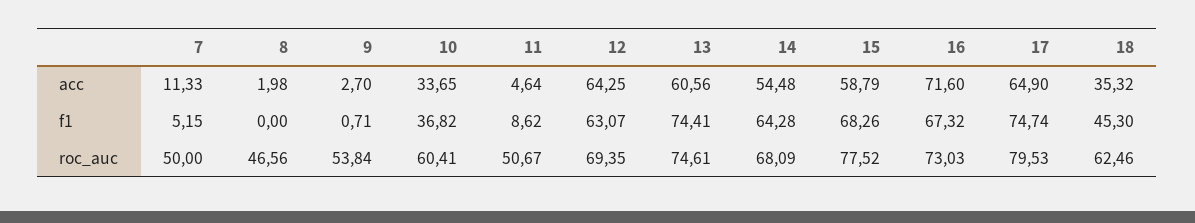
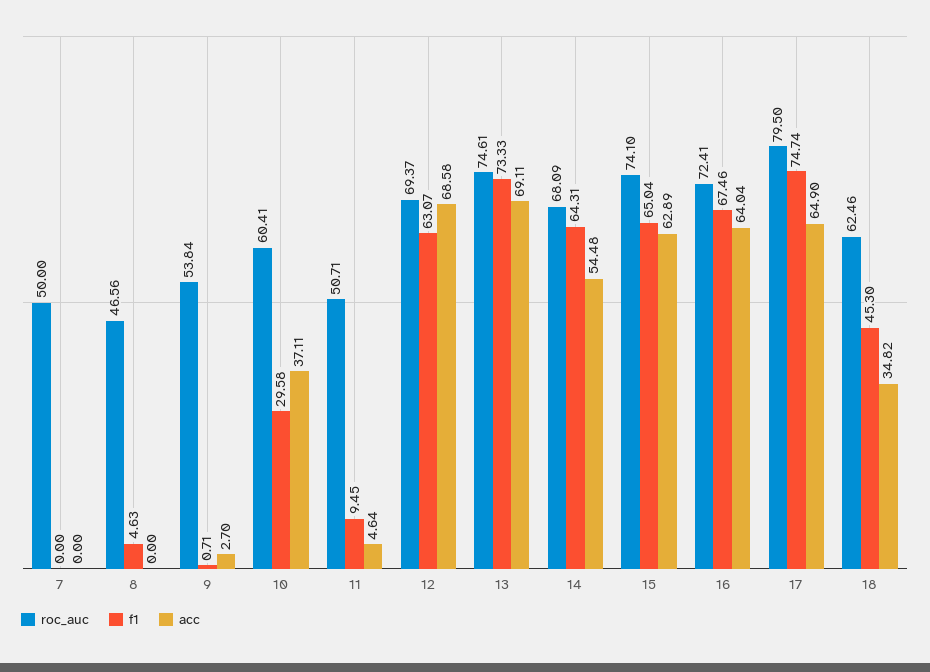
  {
    "acc": {
-     "7": 11.33,
+     "7": 0,
-     "8": 1.98,
+     "8": 0,
      "9": 2.7,
-     "10": 33.65,
+     "10": 37.11,
      "11": 4.64,
-     "12": 64.25,
+     "12": 68.58,
-     "13": 60.56,
+     "13": 69.11,
      "14": 54.48,
-     "15": 58.79,
+     "15": 62.89,
-     "16": 71.6,
+     "16": 64.04,
      "17": 64.9,
-     "18": 35.32
+     "18": 34.82
    },
    "f1": {
-     "7": 5.15,
+     "7": 0,
-     "8": 0,
+     "8": 4.63,
      "9": 0.71,
-     "10": 36.82,
+     "10": 29.58,
-     "11": 8.62,
+     "11": 9.45,
      "12": 63.07,
-     "13": 74.41,
+     "13": 73.33,
-     "14": 64.28,
+     "14": 64.31,
-     "15": 68.26,
+     "15": 65.04,
-     "16": 67.32,
+     "16": 67.46,
      "17": 74.74,
      "18": 45.3
    },
    "roc_auc": {
      "7": 50,
      "8": 46.56,
      "9": 53.84,
      "10": 60.41,
-     "11": 50.67,
+     "11": 50.71,
-     "12": 69.35,
+     "12": 69.37,
      "13": 74.61,
      "14": 68.09,
-     "15": 77.52,
+     "15": 74.1,
-     "16": 73.03,
+     "16": 72.41,
-     "17": 79.53,
+     "17": 79.5,
      "18": 62.46
    }
  }

